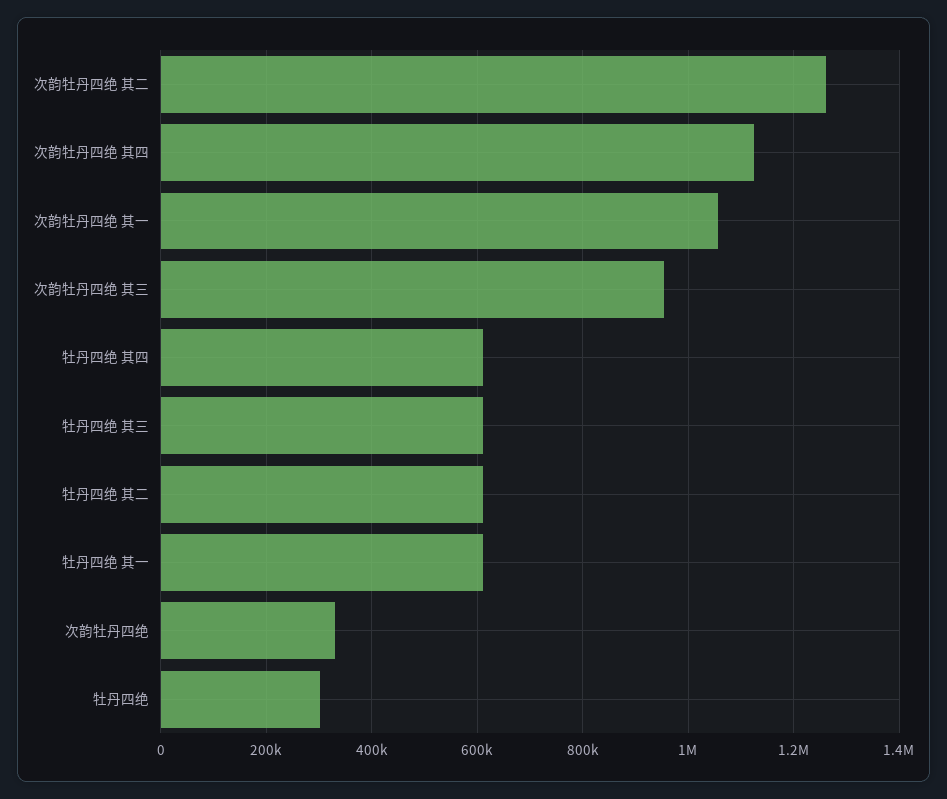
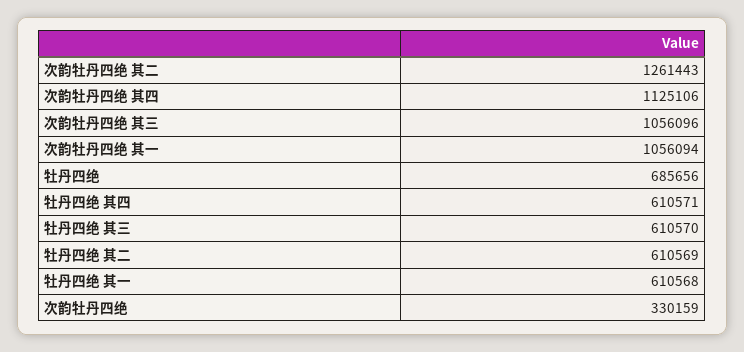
  {
    "次韵牡丹四绝 其二": 1261443,
    "次韵牡丹四绝 其四": 1125106,
    "次韵牡丹四绝 其一": 1056094,
-   "次韵牡丹四绝 其三": 960000,
+   "次韵牡丹四绝 其三": 1056096,
    "牡丹四绝 其四": 610571,
    "牡丹四绝 其三": 610570,
    "牡丹四绝 其二": 610569,
    "牡丹四绝 其一": 610568,
    "次韵牡丹四绝": 330159,
-   "牡丹四绝": 300000
+   "牡丹四绝": 685656
  }

